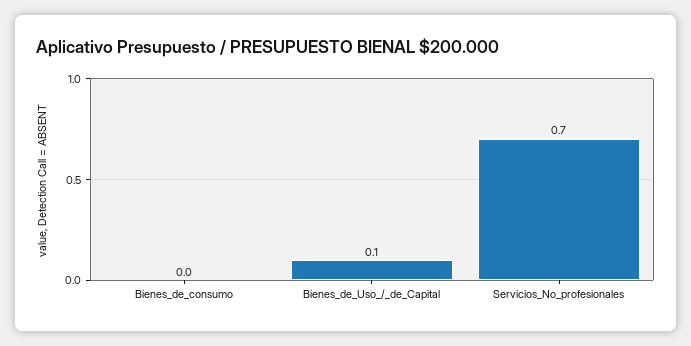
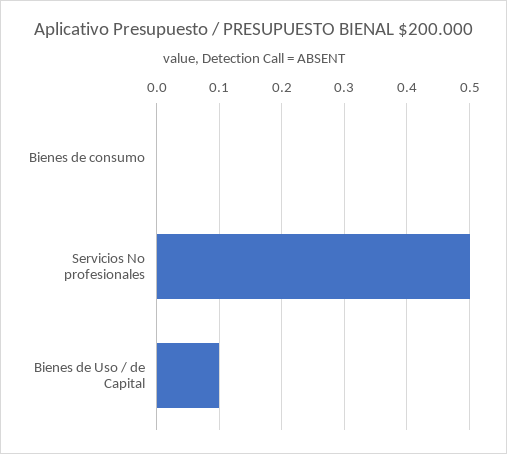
  {
    "Bienes_de_consumo": 0,
    "Bienes_de_Uso_/_de_Capital": 0.1,
-   "Servicios_No_profesionales": 0.7
+   "Servicios_No_profesionales": 0.5
  }

